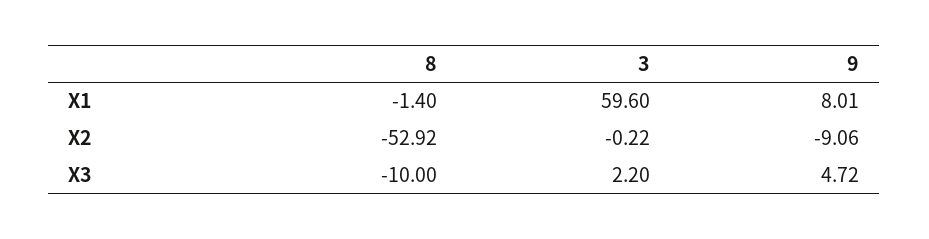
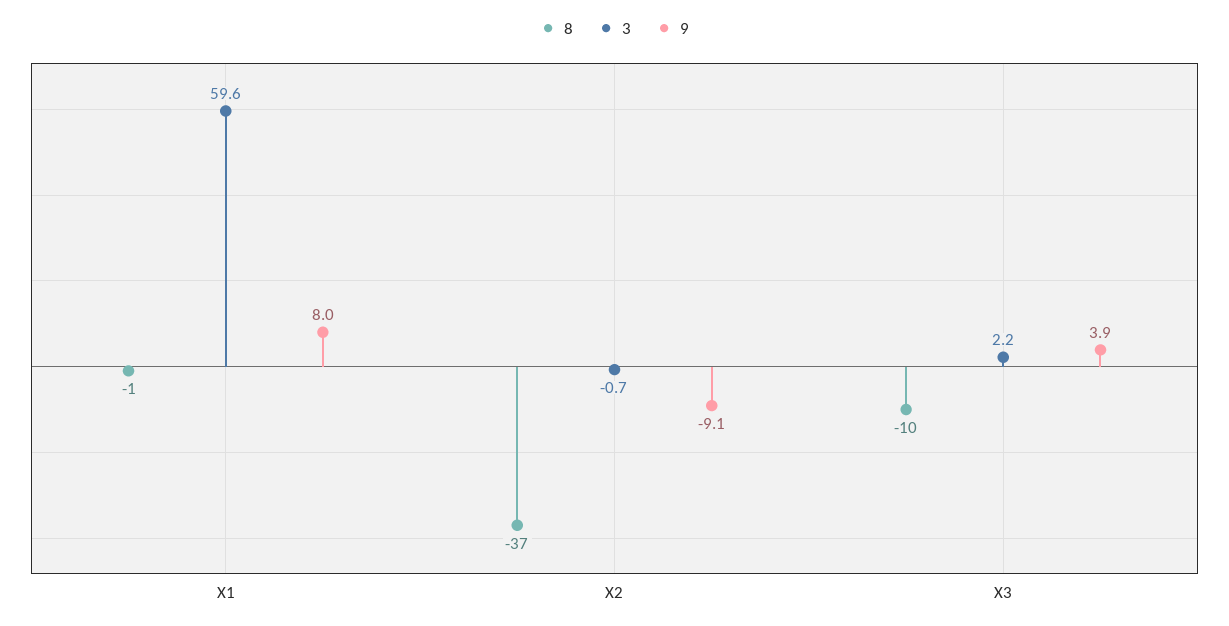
  {
    "8": {
      "X1": -1.4,
-     "X2": -52.92,
+     "X2": -37,
      "X3": -10
    },
    "3": {
      "X1": 59.6,
-     "X2": -0.22,
+     "X2": -0.7,
      "X3": 2.2
    },
    "9": {
      "X1": 8.01,
      "X2": -9.06,
-     "X3": 4.72
+     "X3": 3.9
    }
  }

